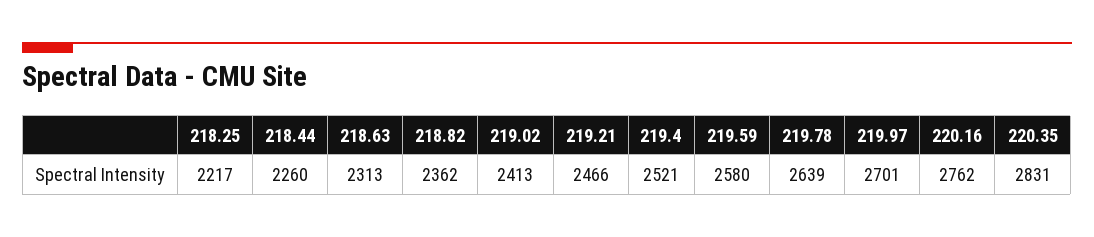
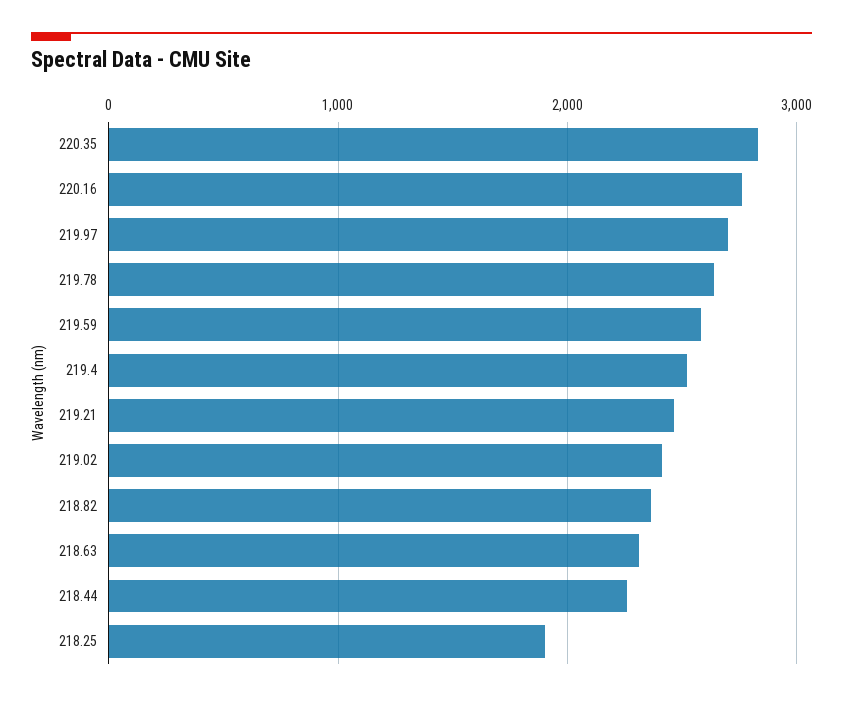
  {
-   "218.25": 2217,
+   "218.25": 1900,
    "218.44": 2260,
    "218.63": 2313,
    "218.82": 2362,
    "219.02": 2413,
    "219.21": 2466,
    "219.4": 2521,
    "219.59": 2580,
    "219.78": 2639,
    "219.97": 2701,
    "220.16": 2762,
    "220.35": 2831
  }

